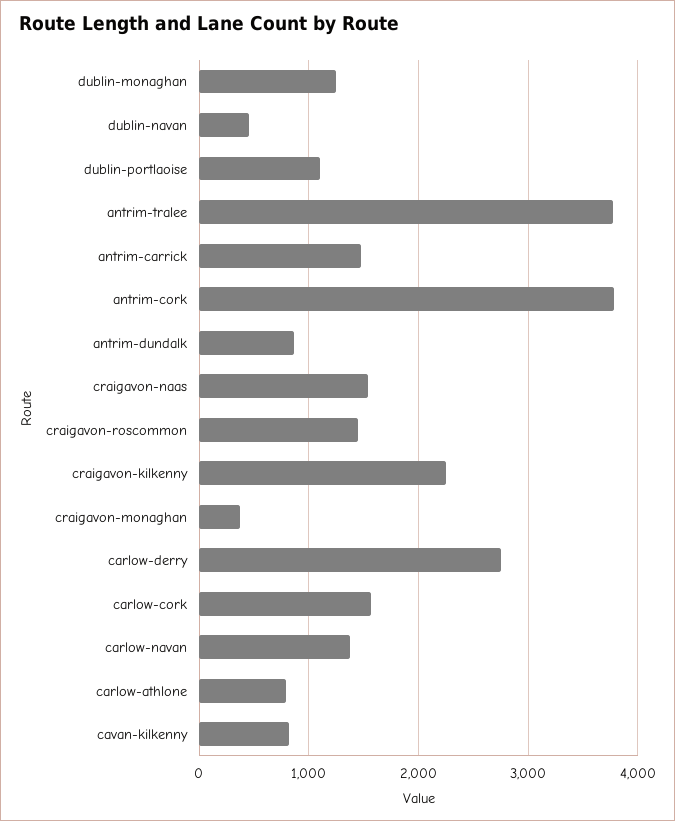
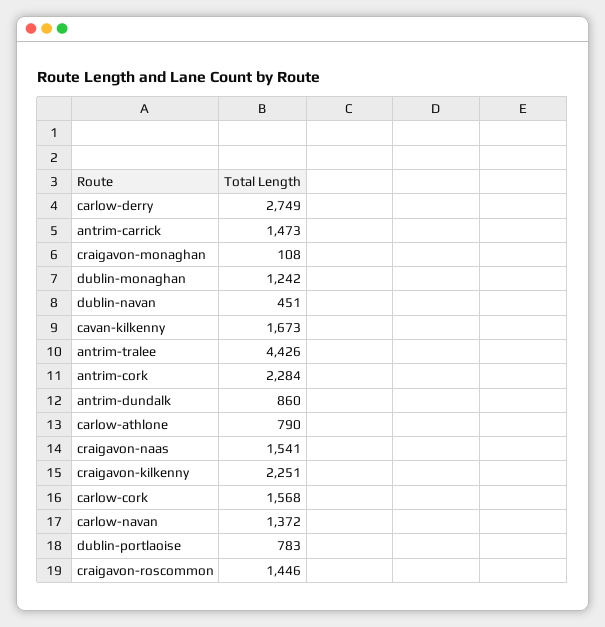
  {
    "dublin-monaghan": 1242,
    "dublin-navan": 451,
-   "dublin-portlaoise": 1100,
+   "dublin-portlaoise": 783,
-   "antrim-tralee": 3800,
+   "antrim-tralee": 4426,
    "antrim-carrick": 1473,
-   "antrim-cork": 3800,
+   "antrim-cork": 2284,
    "antrim-dundalk": 860,
    "craigavon-naas": 1541,
    "craigavon-roscommon": 1446,
    "craigavon-kilkenny": 2251,
-   "craigavon-monaghan": 400,
+   "craigavon-monaghan": 108,
    "carlow-derry": 2749,
    "carlow-cork": 1568,
    "carlow-navan": 1372,
    "carlow-athlone": 790,
-   "cavan-kilkenny": 800
+   "cavan-kilkenny": 1673
  }

